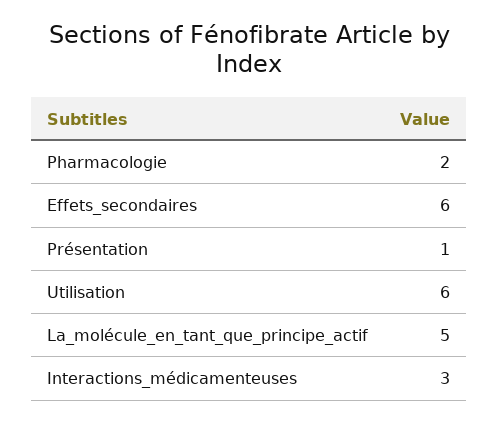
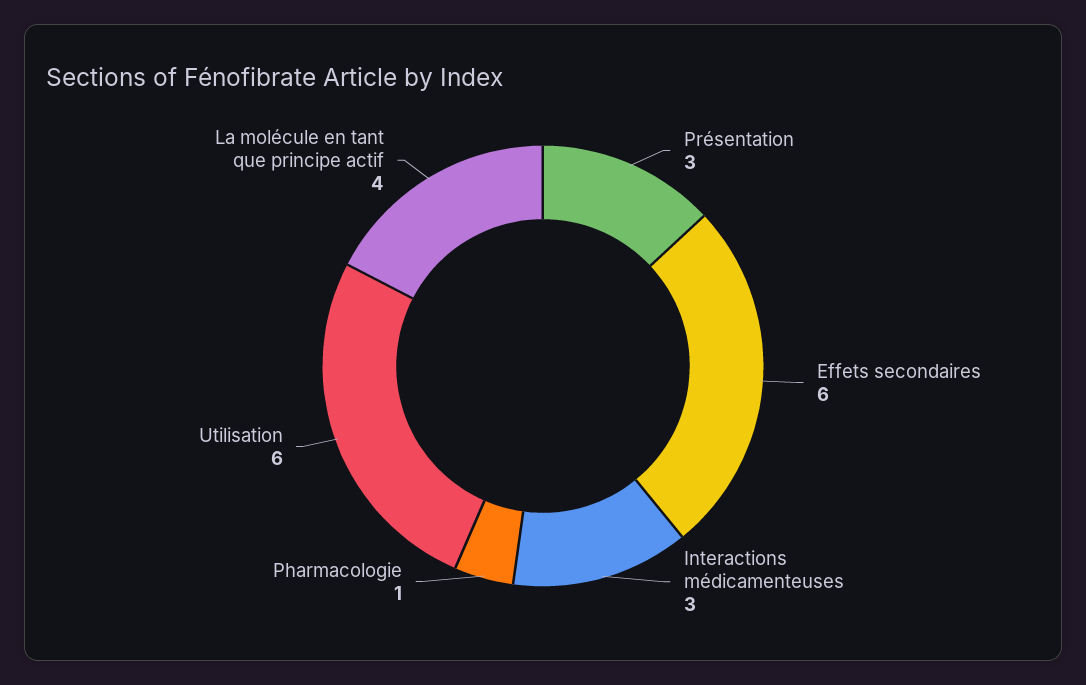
  {
-   "Pharmacologie": 2,
+   "Pharmacologie": 1,
    "Effets_secondaires": 6,
-   "Présentation": 1,
+   "Présentation": 3,
    "Utilisation": 6,
-   "La_molécule_en_tant_que_principe_actif": 5,
+   "La_molécule_en_tant_que_principe_actif": 4,
    "Interactions_médicamenteuses": 3
  }

